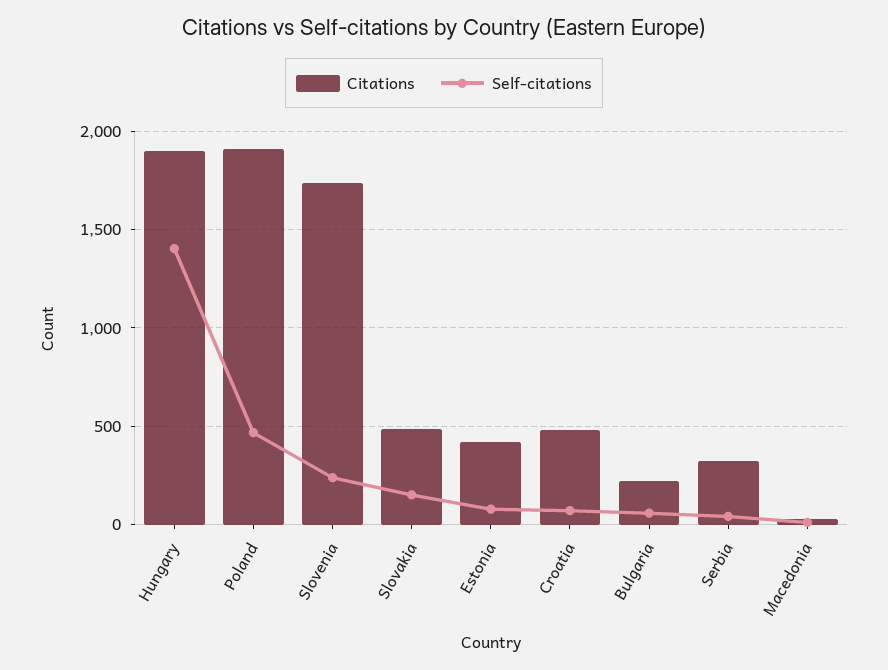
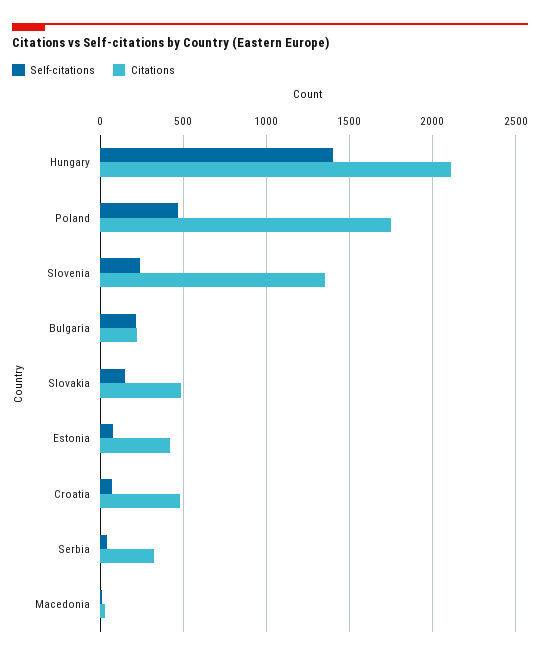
  {
    "Citations": {
-     "Hungary": 1900,
+     "Hungary": 2100,
-     "Poland": 1900,
+     "Poland": 1750,
-     "Slovenia": 1750,
+     "Slovenia": 1350,
      "Slovakia": 500,
      "Estonia": 400,
      "Croatia": 500,
      "Bulgaria": 200,
      "Serbia": 300,
      "Macedonia": 50
    },
    "Self-citations": {
      "Hungary": 1400,
      "Poland": 450,
      "Slovenia": 250,
      "Slovakia": 150,
      "Estonia": 100,
      "Croatia": 50,
-     "Bulgaria": 50,
+     "Bulgaria": 200,
      "Serbia": 50,
      "Macedonia": 0
    }
  }

